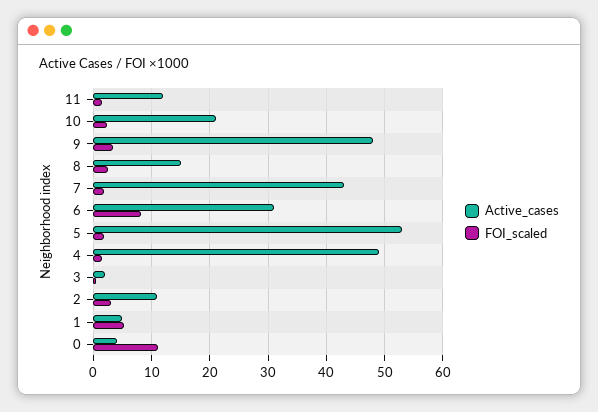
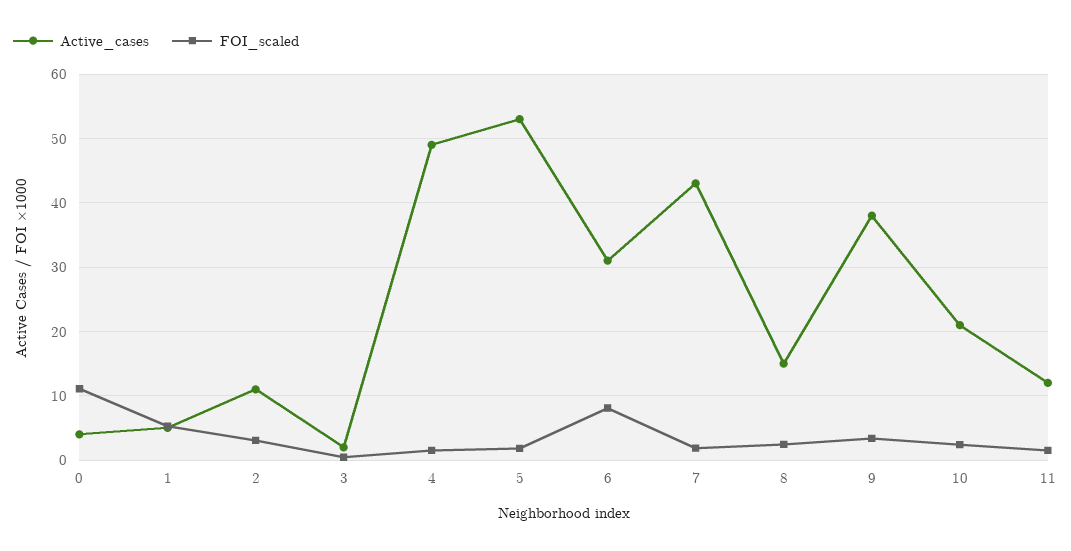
  {
    "Active_cases": {
      "11": 12,
      "10": 21,
-     "9": 48,
+     "9": 38,
      "8": 15,
      "7": 43,
      "6": 31,
      "5": 53,
      "4": 49,
      "3": 2,
      "2": 11,
      "1": 5,
      "0": 4
    },
    "FOI_scaled": {
      "11": 2,
      "10": 2,
      "9": 3,
      "8": 2,
      "7": 2,
      "6": 8,
      "5": 2,
      "4": 2,
      "3": 0,
      "2": 3,
      "1": 5,
      "0": 11
    }
  }

